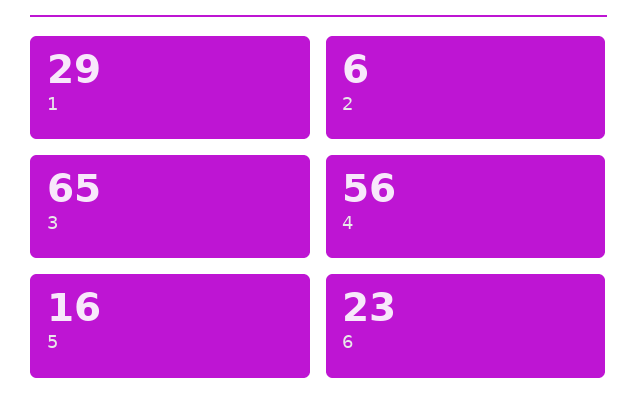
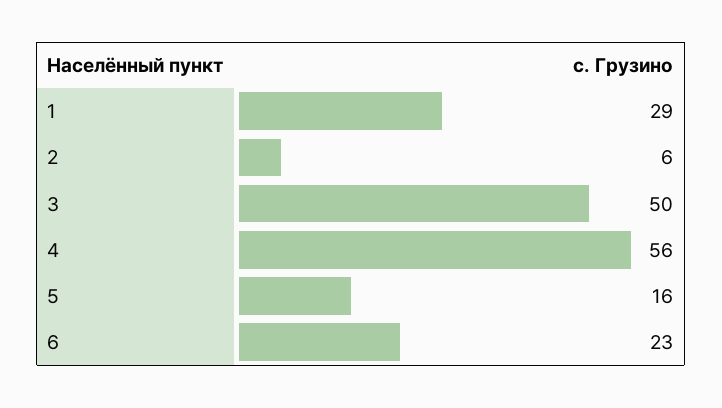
  {
    "1": 29,
    "2": 6,
-   "3": 65,
+   "3": 50,
    "4": 56,
    "5": 16,
    "6": 23
  }

